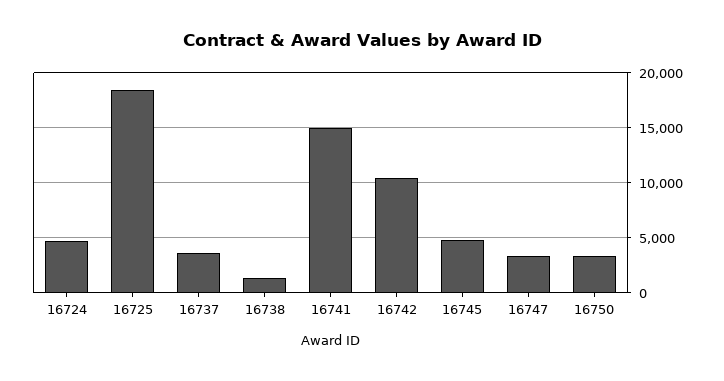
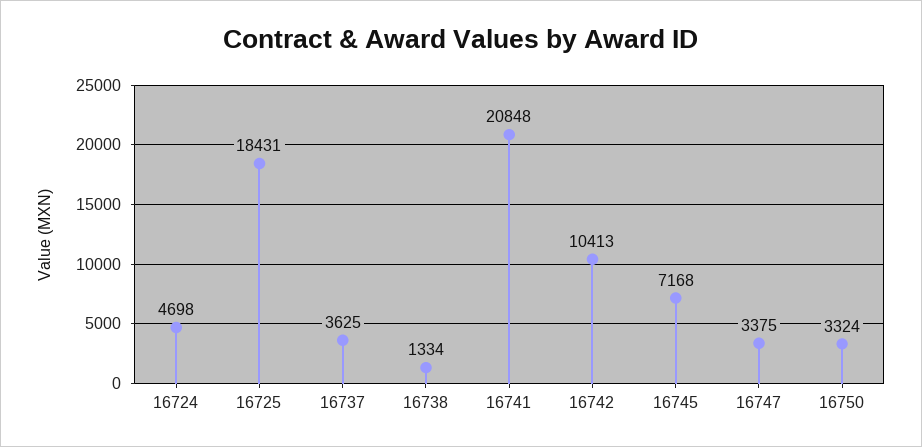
  {
    "16724": 4698,
    "16725": 18431,
    "16737": 3625,
    "16738": 1334,
-   "16741": 15000,
+   "16741": 20848,
    "16742": 10413,
-   "16745": 5000,
+   "16745": 7168,
    "16747": 3375,
    "16750": 3324
  }

